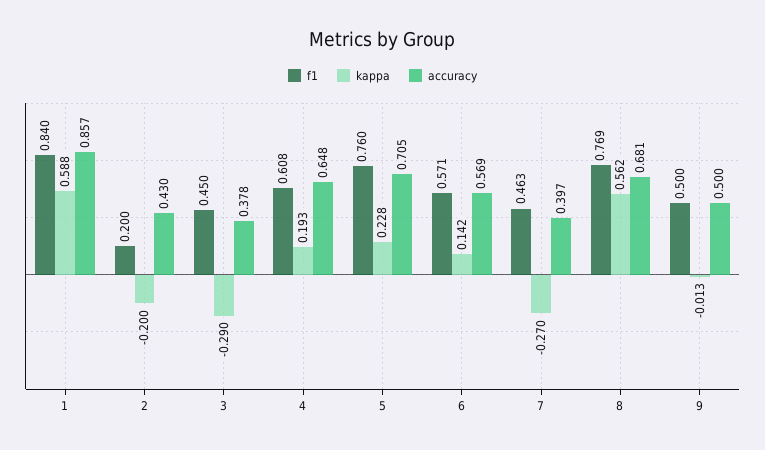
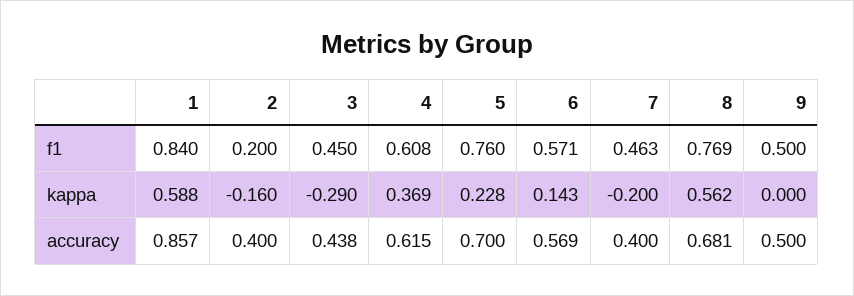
  {
    "f1": {
      "1": 0.84,
      "2": 0.2,
      "3": 0.45,
      "4": 0.608,
      "5": 0.76,
      "6": 0.571,
      "7": 0.463,
      "8": 0.769,
      "9": 0.5
    },
    "kappa": {
      "1": 0.588,
-     "2": -0.2,
+     "2": -0.16,
      "3": -0.29,
-     "4": 0.193,
+     "4": 0.369,
      "5": 0.228,
-     "6": 0.142,
+     "6": 0.143,
-     "7": -0.27,
+     "7": -0.2,
      "8": 0.562,
-     "9": -0.013
+     "9": 0
    },
    "accuracy": {
      "1": 0.857,
-     "2": 0.43,
+     "2": 0.4,
-     "3": 0.378,
+     "3": 0.438,
-     "4": 0.648,
+     "4": 0.615,
-     "5": 0.705,
+     "5": 0.7,
      "6": 0.569,
-     "7": 0.397,
+     "7": 0.4,
      "8": 0.681,
      "9": 0.5
    }
  }

